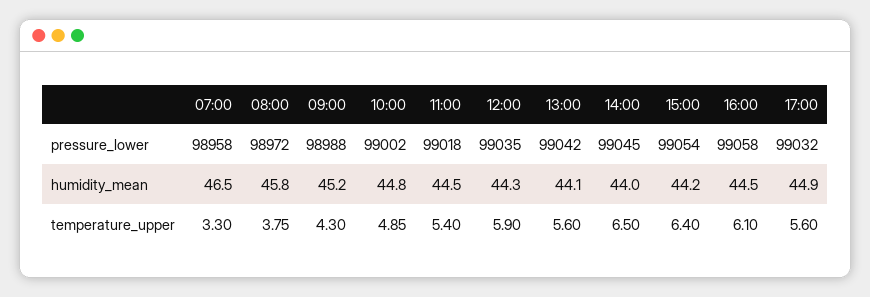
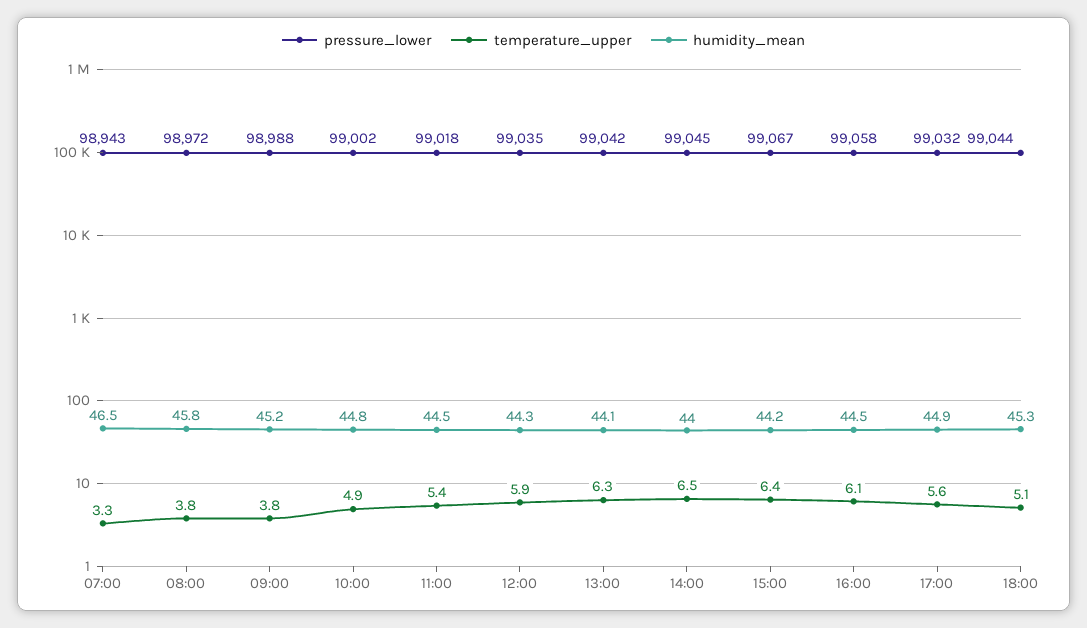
  {
    "pressure_lower": {
-     "07:00": 98958,
+     "07:00": 98943,
      "08:00": 98972,
      "09:00": 98988,
      "10:00": 99002,
      "11:00": 99018,
      "12:00": 99035,
      "13:00": 99042,
      "14:00": 99045,
-     "15:00": 99054,
+     "15:00": 99067,
      "16:00": 99058,
-     "17:00": 99032
+     "17:00": 99032,
+     "18:00": 99044
    },
    "humidity_mean": {
      "07:00": 46.5,
      "08:00": 45.8,
      "09:00": 45.2,
      "10:00": 44.8,
      "11:00": 44.5,
      "12:00": 44.3,
      "13:00": 44.1,
      "14:00": 44,
      "15:00": 44.2,
      "16:00": 44.5,
-     "17:00": 44.9
+     "17:00": 44.9,
+     "18:00": 45.3
    },
    "temperature_upper": {
      "07:00": 3.3,
      "08:00": 3.75,
-     "09:00": 4.3,
+     "09:00": 3.8,
      "10:00": 4.85,
      "11:00": 5.4,
      "12:00": 5.9,
-     "13:00": 5.6,
+     "13:00": 6.3,
      "14:00": 6.5,
      "15:00": 6.4,
      "16:00": 6.1,
-     "17:00": 5.6
+     "17:00": 5.6,
+     "18:00": 5.1
    }
  }

